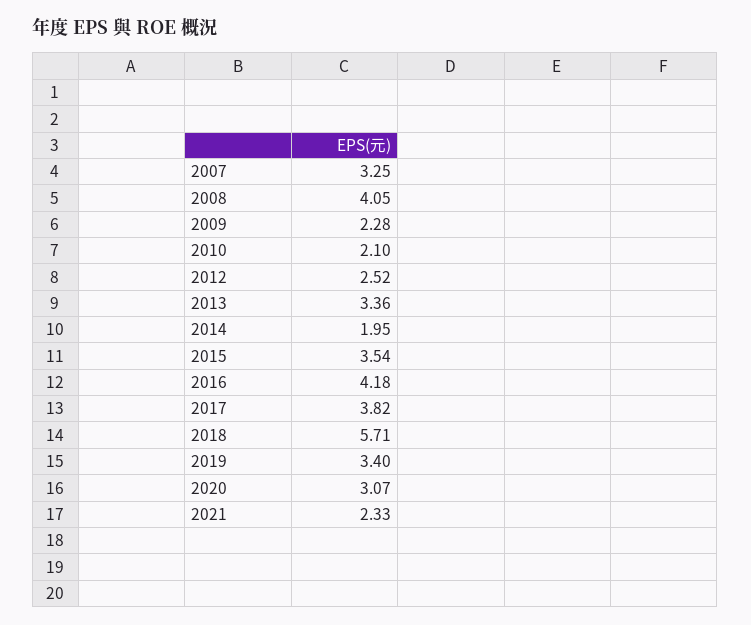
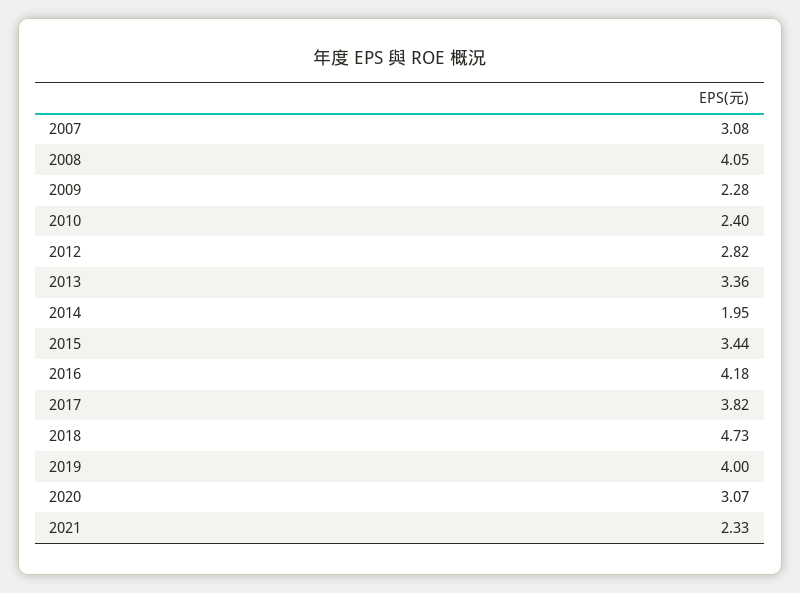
  {
-   "2007": 3.25,
+   "2007": 3.08,
    "2008": 4.05,
    "2009": 2.28,
-   "2010": 2.1,
+   "2010": 2.4,
-   "2012": 2.52,
+   "2012": 2.82,
    "2013": 3.36,
    "2014": 1.95,
-   "2015": 3.54,
+   "2015": 3.44,
    "2016": 4.18,
    "2017": 3.82,
-   "2018": 5.71,
+   "2018": 4.73,
-   "2019": 3.4,
+   "2019": 4,
    "2020": 3.07,
    "2021": 2.33
  }

